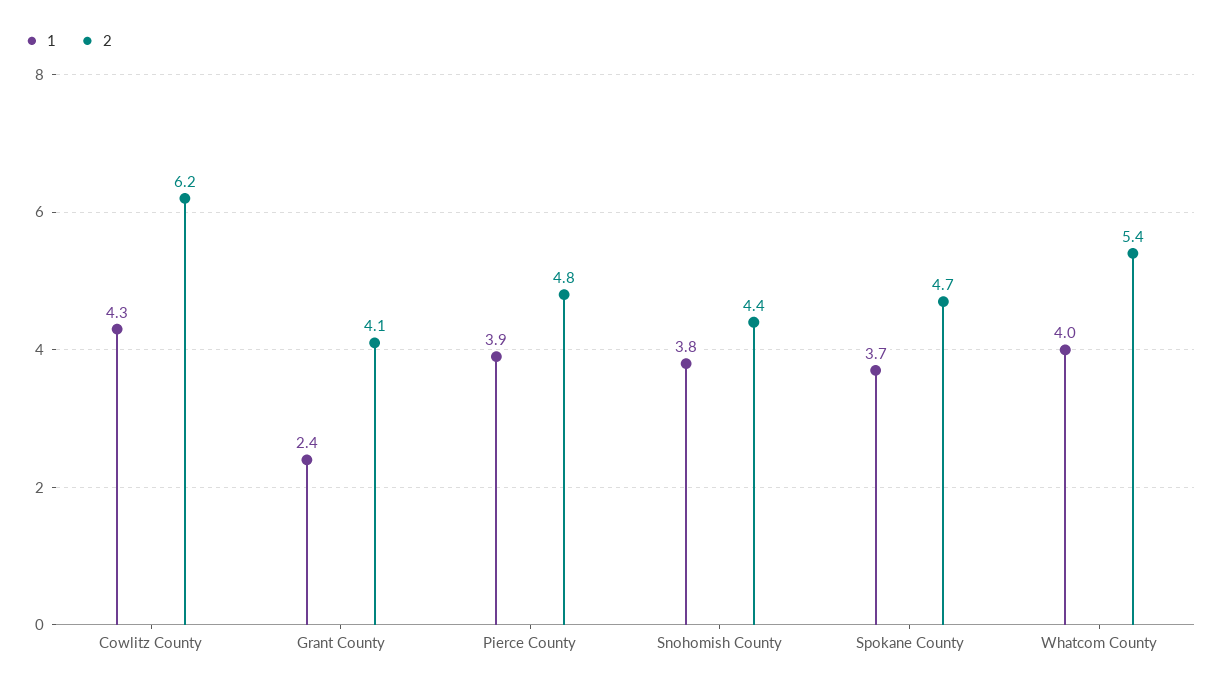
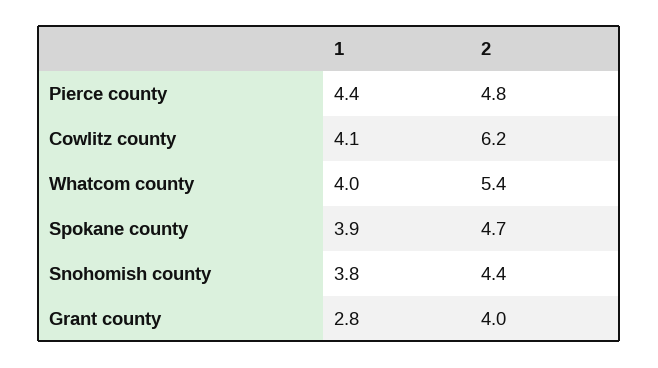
  {
    "1": {
-     "Cowlitz County": 4.3,
+     "Cowlitz County": 4.1,
-     "Grant County": 2.4,
+     "Grant County": 2.8,
-     "Pierce County": 3.9,
+     "Pierce County": 4.4,
      "Snohomish County": 3.8,
-     "Spokane County": 3.7,
+     "Spokane County": 3.9,
      "Whatcom County": 4
    },
    "2": {
      "Cowlitz County": 6.2,
-     "Grant County": 4.1,
+     "Grant County": 4,
      "Pierce County": 4.8,
      "Snohomish County": 4.4,
      "Spokane County": 4.7,
      "Whatcom County": 5.4
    }
  }

